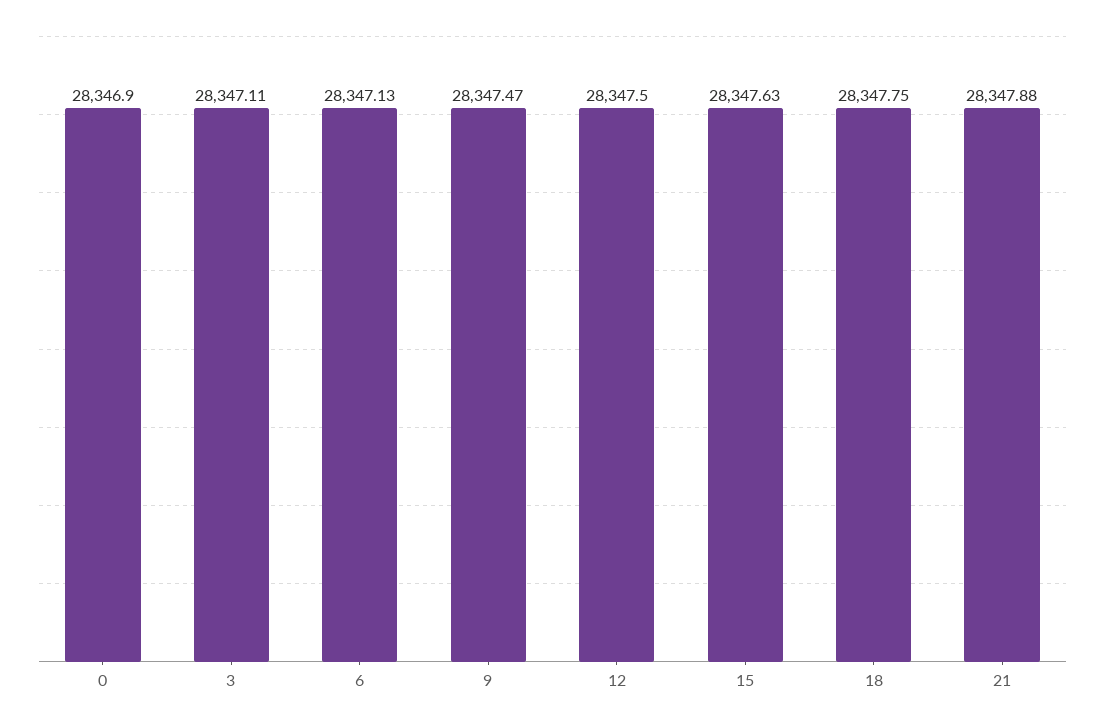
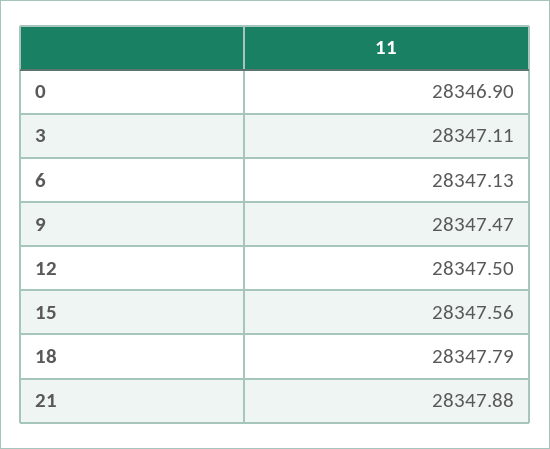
  {
    "0": 28346.9,
    "3": 28347.11,
    "6": 28347.13,
    "9": 28347.47,
    "12": 28347.5,
-   "15": 28347.63,
+   "15": 28347.56,
-   "18": 28347.75,
+   "18": 28347.79,
    "21": 28347.88
  }

